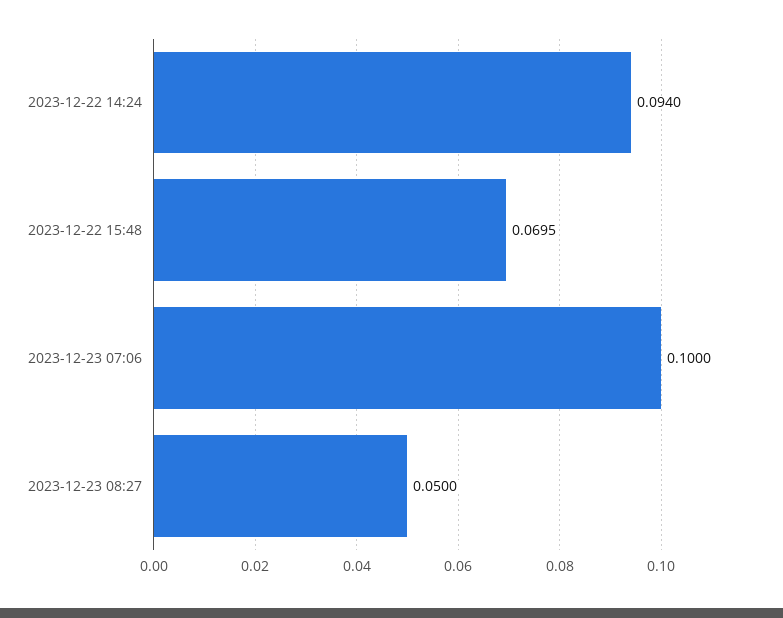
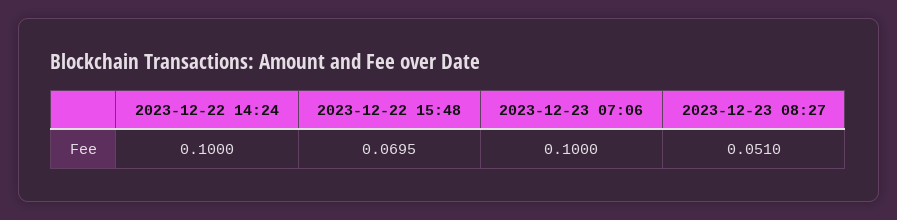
  {
-   "2023-12-22 14:24": 0.094,
+   "2023-12-22 14:24": 0.1,
    "2023-12-22 15:48": 0.0695,
    "2023-12-23 07:06": 0.1,
-   "2023-12-23 08:27": 0.05
+   "2023-12-23 08:27": 0.051
  }

